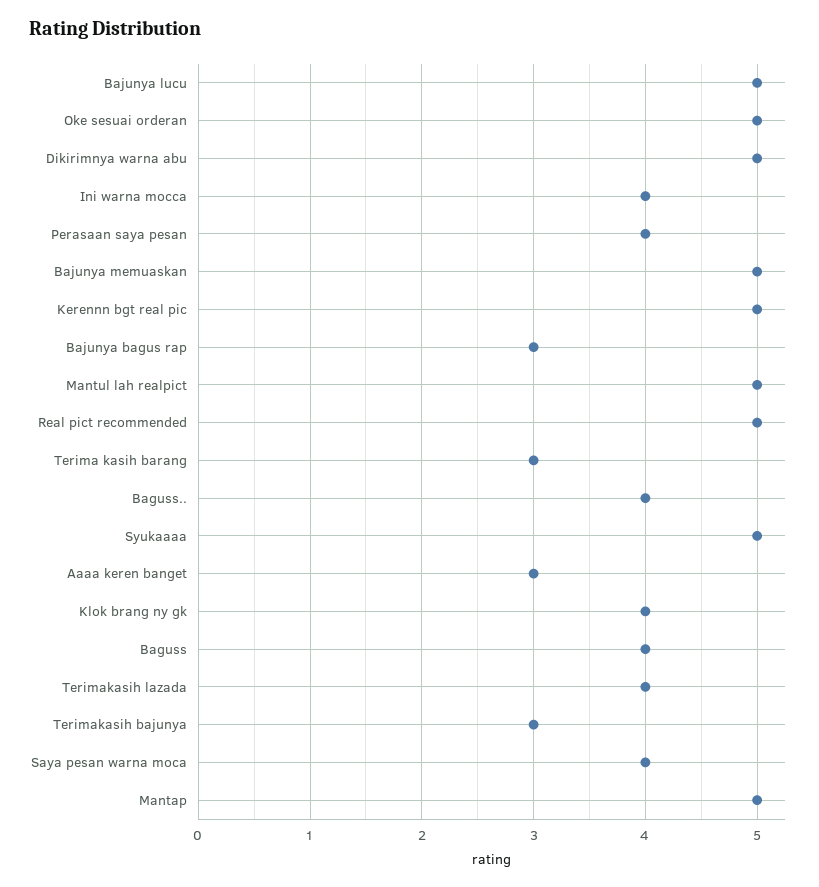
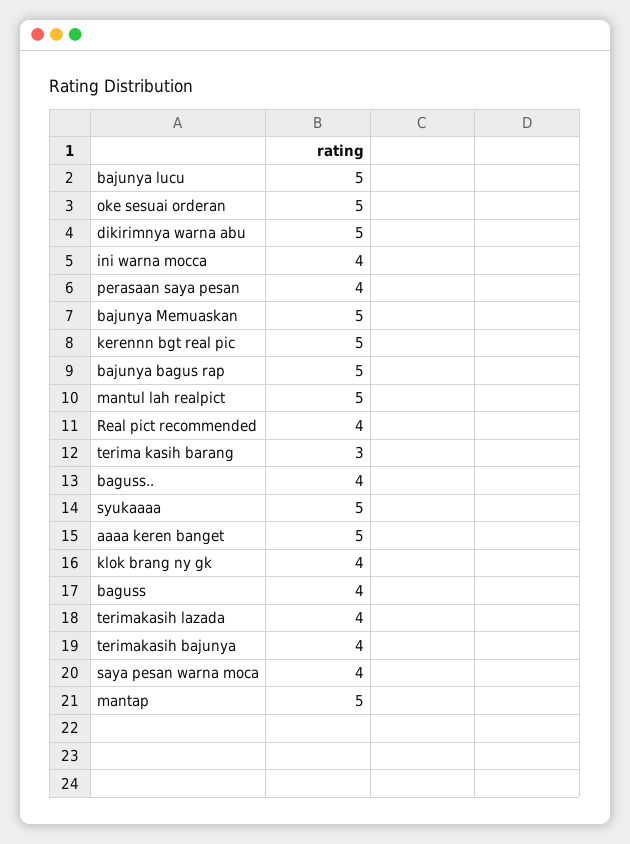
  {
    "Bajunya lucu": 5,
    "Oke sesuai orderan": 5,
    "Dikirimnya warna abu": 5,
    "Ini warna mocca": 4,
    "Perasaan saya pesan": 4,
    "Bajunya memuaskan": 5,
    "Kerennn bgt real pic": 5,
-   "Bajunya bagus rap": 3,
+   "Bajunya bagus rap": 5,
    "Mantul lah realpict": 5,
-   "Real pict recommended": 5,
+   "Real pict recommended": 4,
    "Terima kasih barang": 3,
    "Baguss..": 4,
    "Syukaaaa": 5,
-   "Aaaa keren banget": 3,
+   "Aaaa keren banget": 5,
    "Klok brang ny gk": 4,
    "Baguss": 4,
    "Terimakasih lazada": 4,
-   "Terimakasih bajunya": 3,
+   "Terimakasih bajunya": 4,
    "Saya pesan warna moca": 4,
    "Mantap": 5
  }

